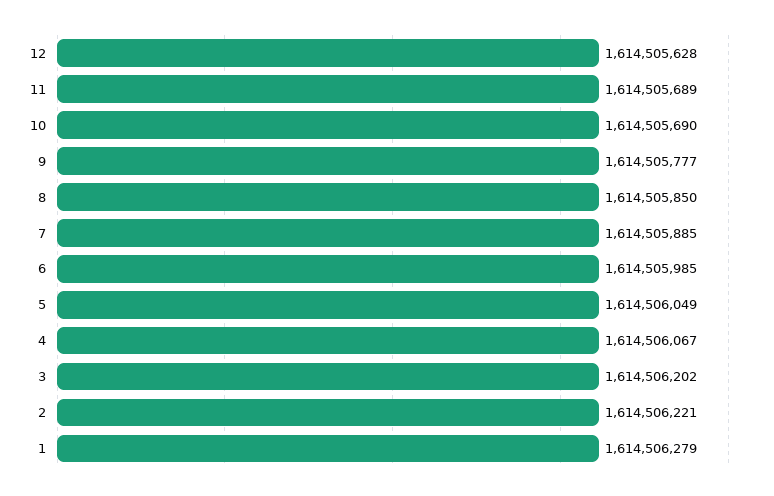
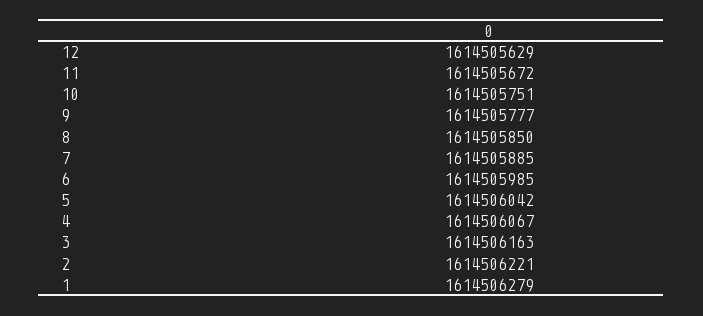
  {
-   "12": 1614505628,
+   "12": 1614505629,
-   "11": 1614505689,
+   "11": 1614505672,
-   "10": 1614505690,
+   "10": 1614505751,
    "9": 1614505777,
    "8": 1614505850,
    "7": 1614505885,
    "6": 1614505985,
-   "5": 1614506049,
+   "5": 1614506042,
    "4": 1614506067,
-   "3": 1614506202,
+   "3": 1614506163,
    "2": 1614506221,
    "1": 1614506279
  }

